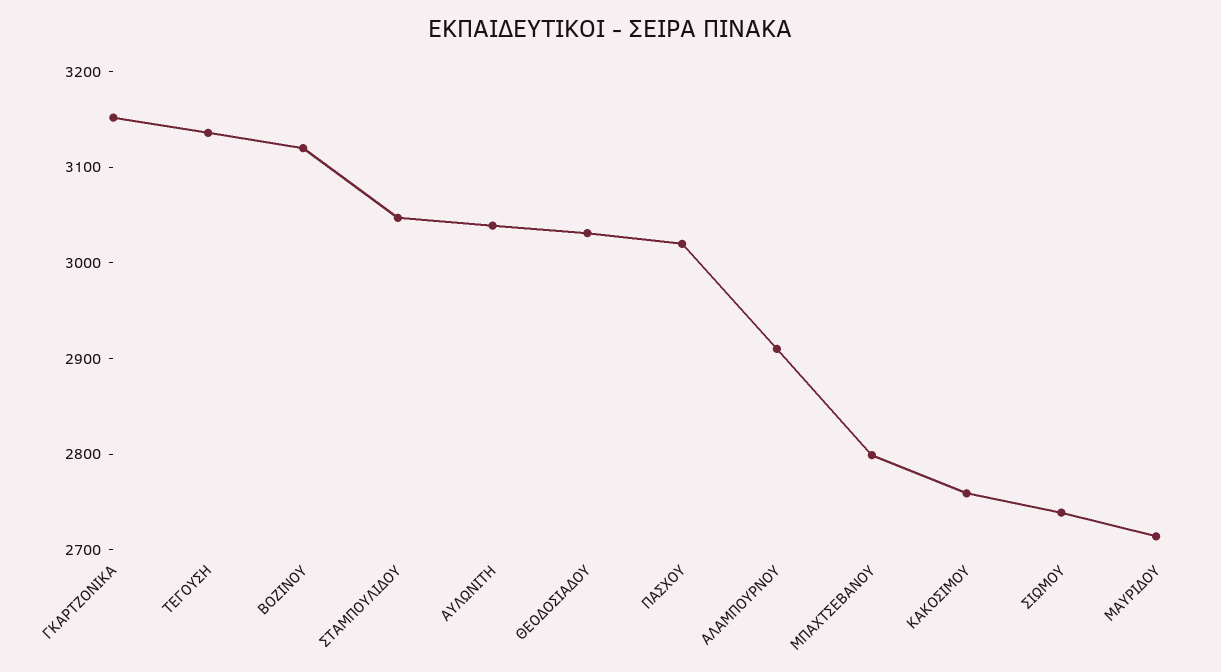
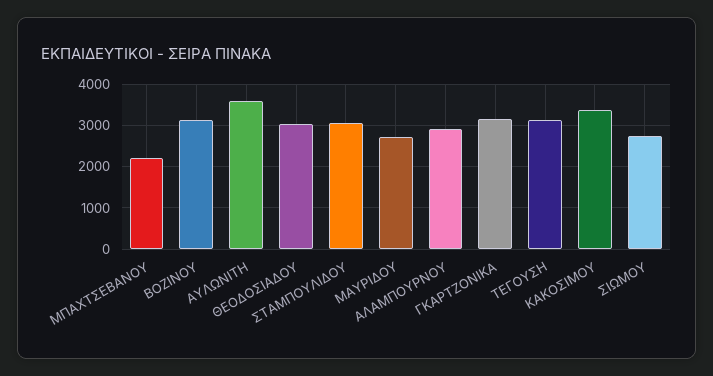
  {
    "ΓΚΑΡΤΖΟΝΙΚΑ": 3160,
    "ΤΕΓΟΥΣΗ": 3140,
    "ΒΟΖΙΝΟΥ": 3120,
    "ΣΤΑΜΠΟΥΛΙΔΟΥ": 3040,
-   "ΑΥΛΩΝΙΤΗ": 3040,
+   "ΑΥΛΩΝΙΤΗ": 3600,
    "ΘΕΟΔΟΣΙΑΔΟΥ": 3040,
-   "ΠΑΣΧΟΥ": 3020,
    "ΑΛΑΜΠΟΥΡΝΟΥ": 2920,
-   "ΜΠΑΧΤΣΕΒΑΝΟΥ": 2800,
+   "ΜΠΑΧΤΣΕΒΑΝΟΥ": 2200,
-   "ΚΑΚΟΣΙΜΟΥ": 2760,
+   "ΚΑΚΟΣΙΜΟΥ": 3400,
    "ΣΙΩΜΟΥ": 2740,
    "ΜΑΥΡΙΔΟΥ": 2720
  }

